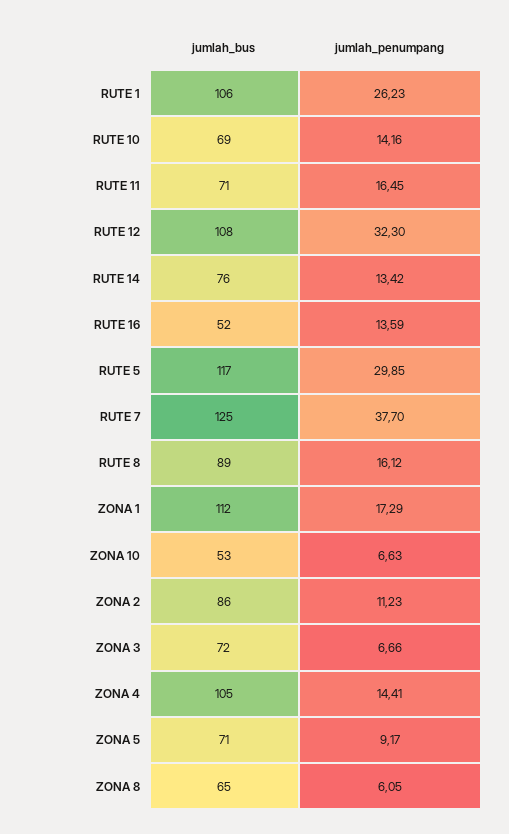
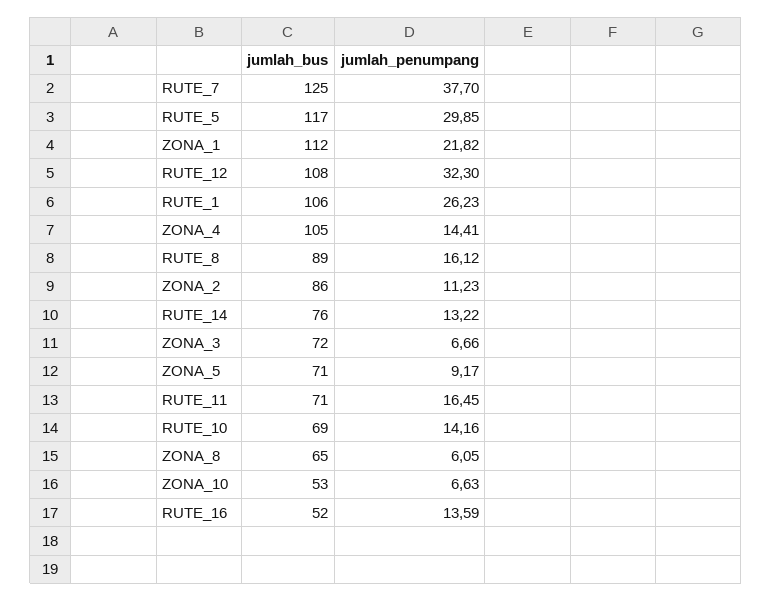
  {
    "jumlah_bus": {
      "RUTE 1": 106,
      "RUTE 10": 69,
      "RUTE 11": 71,
      "RUTE 12": 108,
      "RUTE 14": 76,
      "RUTE 16": 52,
      "RUTE 5": 117,
      "RUTE 7": 125,
      "RUTE 8": 89,
      "ZONA 1": 112,
      "ZONA 10": 53,
      "ZONA 2": 86,
      "ZONA 3": 72,
      "ZONA 4": 105,
      "ZONA 5": 71,
      "ZONA 8": 65
    },
    "jumlah_penumpang": {
      "RUTE 1": 26.23,
      "RUTE 10": 14.16,
      "RUTE 11": 16.45,
      "RUTE 12": 32.3,
-     "RUTE 14": 13.42,
+     "RUTE 14": 13.22,
      "RUTE 16": 13.59,
      "RUTE 5": 29.85,
      "RUTE 7": 37.7,
      "RUTE 8": 16.12,
-     "ZONA 1": 17.29,
+     "ZONA 1": 21.82,
      "ZONA 10": 6.63,
      "ZONA 2": 11.23,
      "ZONA 3": 6.66,
      "ZONA 4": 14.41,
      "ZONA 5": 9.17,
      "ZONA 8": 6.05
    }
  }

